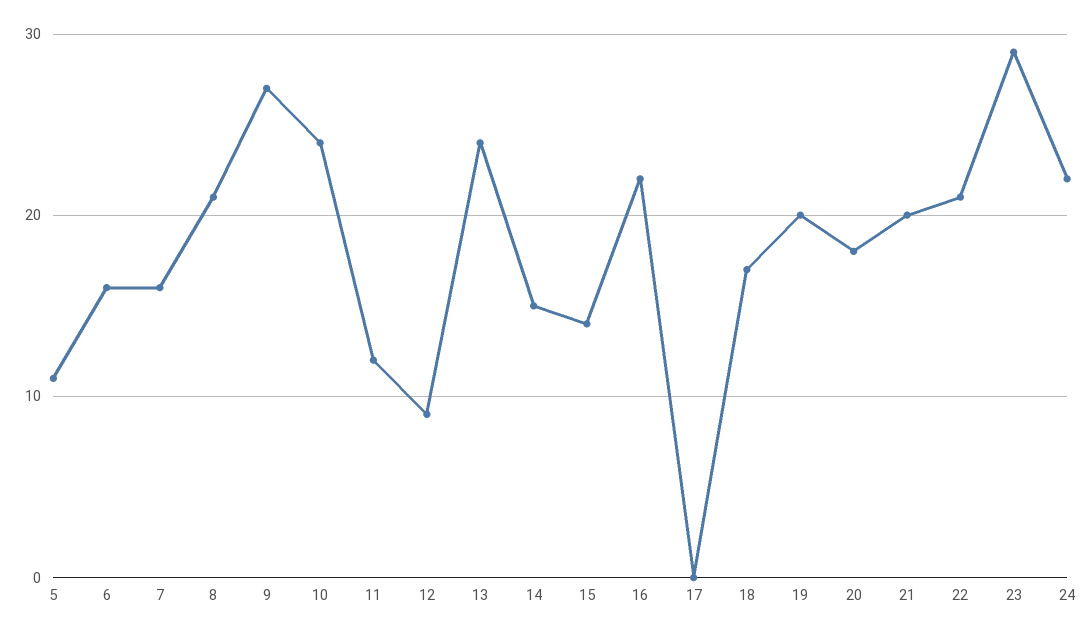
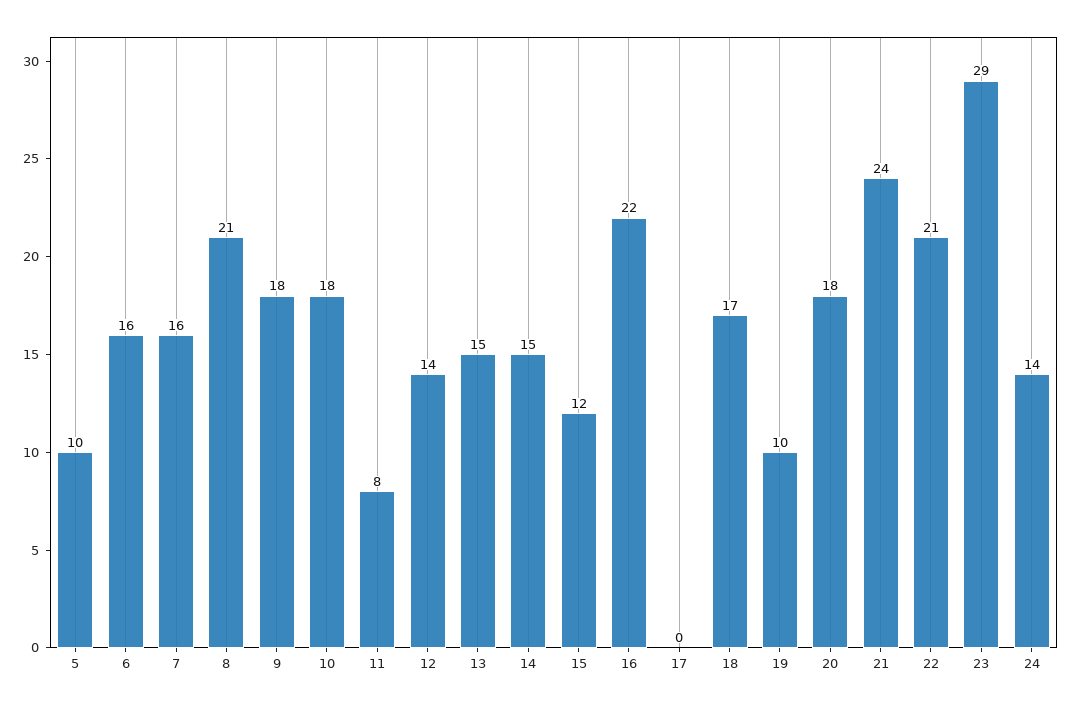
  {
-   "5": 11,
+   "5": 10,
    "6": 16,
    "7": 16,
    "8": 21,
-   "9": 27,
+   "9": 18,
-   "10": 24,
+   "10": 18,
-   "11": 12,
+   "11": 8,
-   "12": 9,
+   "12": 14,
-   "13": 24,
+   "13": 15,
    "14": 15,
-   "15": 14,
+   "15": 12,
    "16": 22,
    "17": 0,
    "18": 17,
-   "19": 20,
+   "19": 10,
    "20": 18,
-   "21": 20,
+   "21": 24,
    "22": 21,
    "23": 29,
-   "24": 22
+   "24": 14
  }

